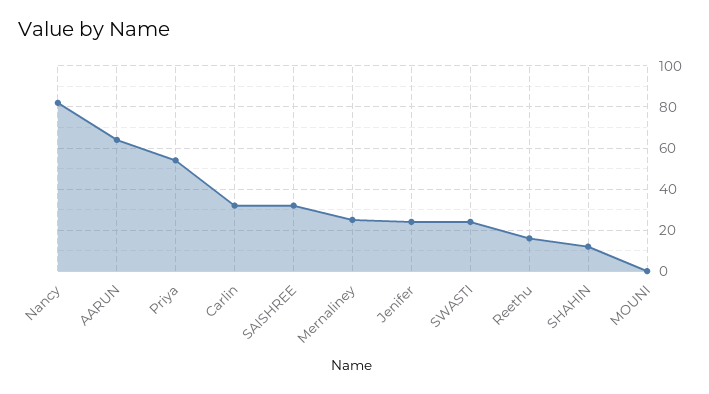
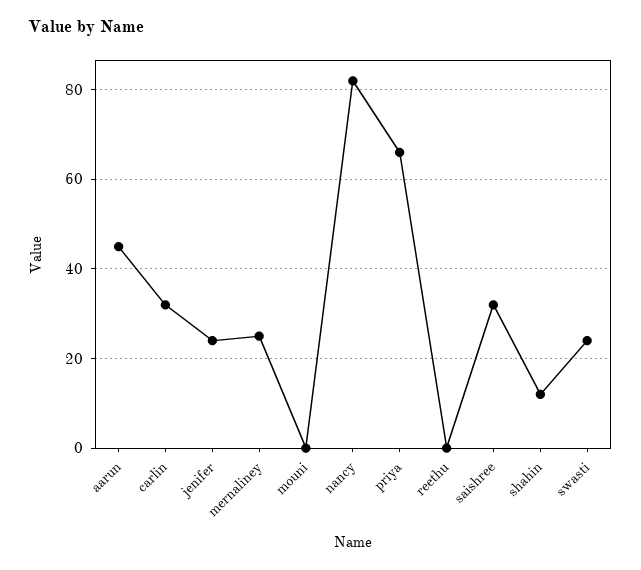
  {
    "Nancy": 80,
-   "AARUN": 65,
+   "AARUN": 45,
-   "Priya": 55,
+   "Priya": 65,
    "Carlin": 30,
    "SAISHREE": 30,
    "Mernaliney": 25,
    "Jenifer": 25,
    "SWASTI": 25,
-   "Reethu": 15,
+   "Reethu": 0,
    "SHAHIN": 10,
    "MOUNI": 0
  }

